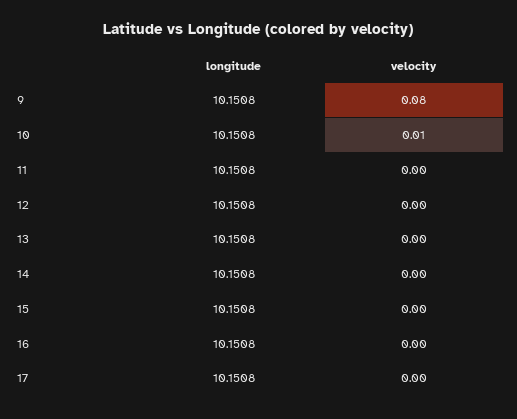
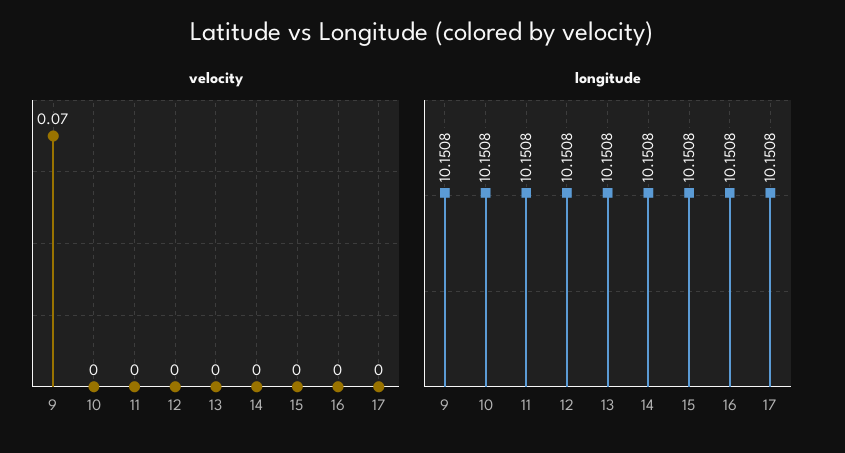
  {
    "longitude": {
      "9": 10.1508,
      "10": 10.1508,
      "11": 10.1508,
      "12": 10.1508,
      "13": 10.1508,
      "14": 10.1508,
      "15": 10.1508,
      "16": 10.1508,
      "17": 10.1508
    },
    "velocity": {
-     "9": 0.08,
+     "9": 0.07,
-     "10": 0.01,
+     "10": 0,
      "11": 0,
      "12": 0,
      "13": 0,
      "14": 0,
      "15": 0,
      "16": 0,
      "17": 0
    }
  }

